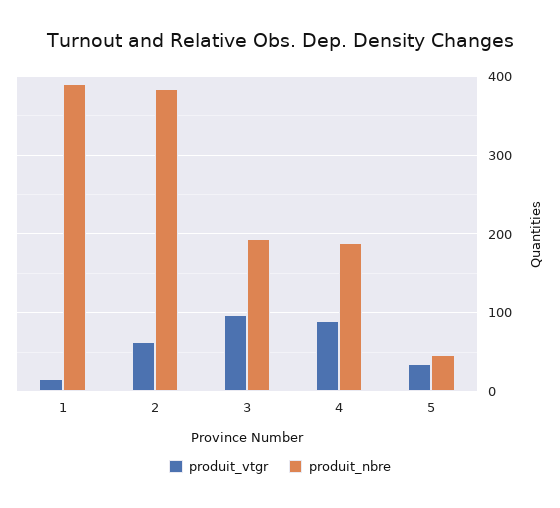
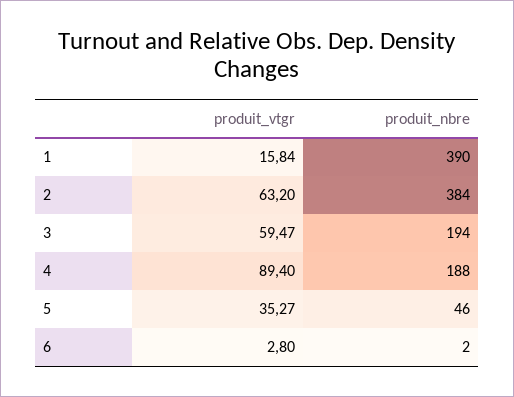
  {
    "produit_vtgr": {
      "1": 15.84,
      "2": 63.2,
-     "3": 100,
+     "3": 59.47,
      "4": 89.4,
-     "5": 35.27
+     "5": 35.27,
+     "6": 2.8
    },
    "produit_nbre": {
      "1": 390,
      "2": 384,
      "3": 194,
      "4": 188,
-     "5": 46
+     "5": 46,
+     "6": 2
    }
  }

